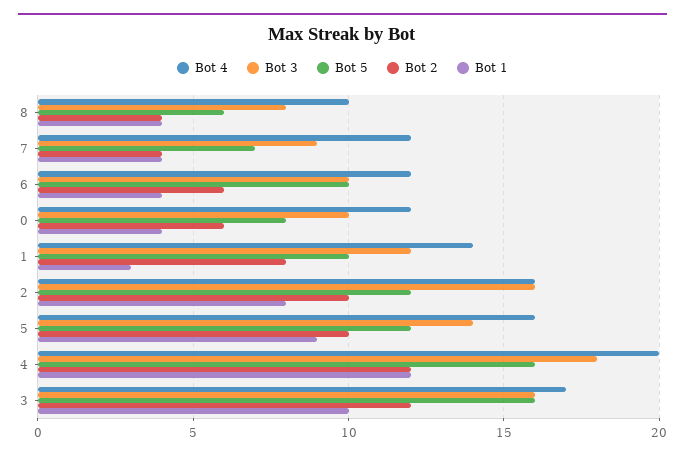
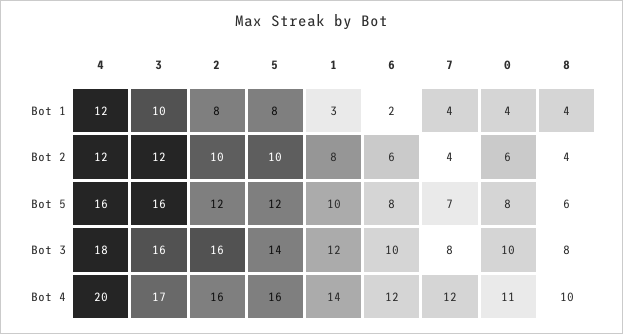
  {
    "Bot 4": {
      "8": 10,
      "7": 12,
      "6": 12,
-     "0": 12,
+     "0": 11,
      "1": 14,
      "2": 16,
      "5": 16,
      "4": 20,
      "3": 17
    },
    "Bot 3": {
      "8": 8,
-     "7": 9,
+     "7": 8,
      "6": 10,
      "0": 10,
      "1": 12,
      "2": 16,
      "5": 14,
      "4": 18,
      "3": 16
    },
    "Bot 5": {
      "8": 6,
      "7": 7,
-     "6": 10,
+     "6": 8,
      "0": 8,
      "1": 10,
      "2": 12,
      "5": 12,
      "4": 16,
      "3": 16
    },
    "Bot 2": {
      "8": 4,
      "7": 4,
      "6": 6,
      "0": 6,
      "1": 8,
      "2": 10,
      "5": 10,
      "4": 12,
      "3": 12
    },
    "Bot 1": {
      "8": 4,
      "7": 4,
-     "6": 4,
+     "6": 2,
      "0": 4,
      "1": 3,
      "2": 8,
-     "5": 9,
+     "5": 8,
      "4": 12,
      "3": 10
    }
  }

